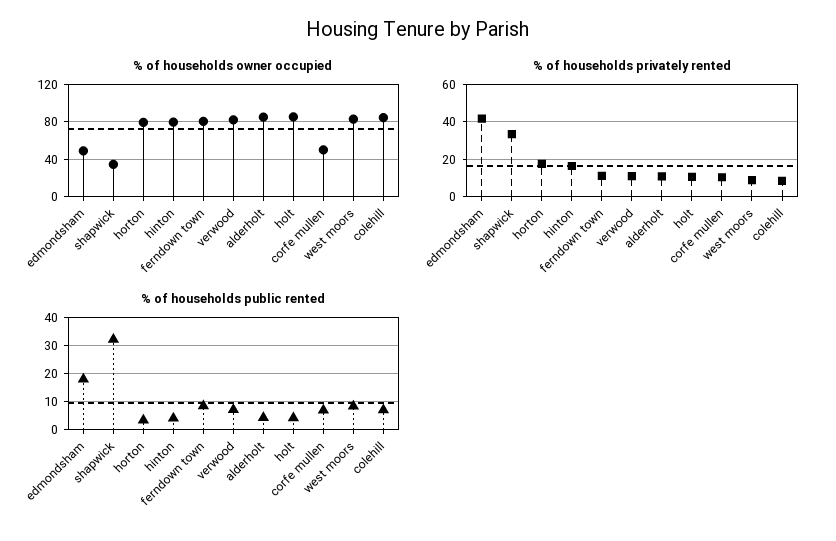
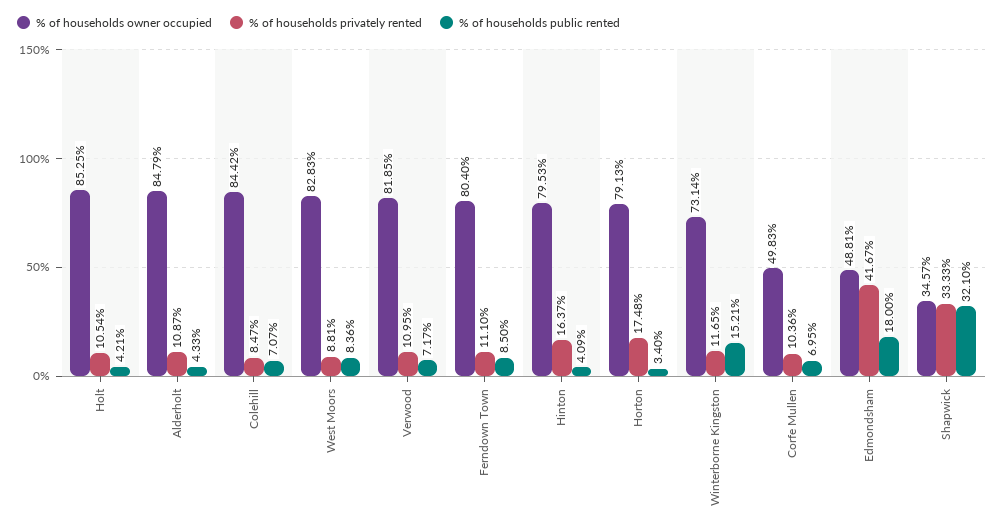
  {
    "% of households owner occupied": {
      "edmondsham": 48.81,
      "shapwick": 34.57,
      "horton": 79.13,
      "hinton": 79.53,
      "ferndown town": 80.4,
      "verwood": 81.85,
      "alderholt": 84.79,
      "holt": 85.25,
      "corfe mullen": 49.83,
      "west moors": 82.83,
-     "colehill": 84.42
+     "colehill": 84.42,
+     "Winterborne Kingston": 73.14
    },
    "% of households privately rented": {
      "edmondsham": 41.67,
      "shapwick": 33.33,
      "horton": 17.48,
      "hinton": 16.37,
      "ferndown town": 11.1,
      "verwood": 10.95,
      "alderholt": 10.87,
      "holt": 10.54,
      "corfe mullen": 10.36,
      "west moors": 8.81,
-     "colehill": 8.47
+     "colehill": 8.47,
+     "Winterborne Kingston": 11.65
    },
    "% of households public rented": {
      "edmondsham": 18,
      "shapwick": 32.1,
      "horton": 3.4,
      "hinton": 4.09,
      "ferndown town": 8.5,
      "verwood": 7.17,
      "alderholt": 4.33,
      "holt": 4.21,
      "corfe mullen": 6.95,
      "west moors": 8.36,
-     "colehill": 7.07
+     "colehill": 7.07,
+     "Winterborne Kingston": 15.21
    }
  }

